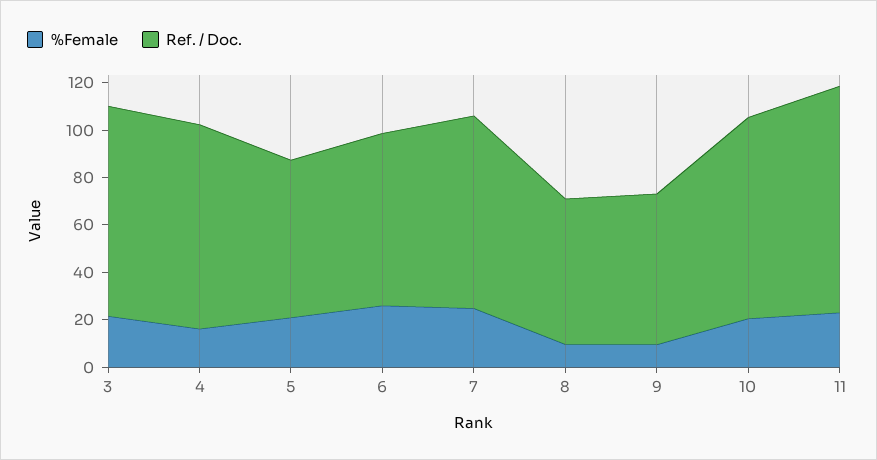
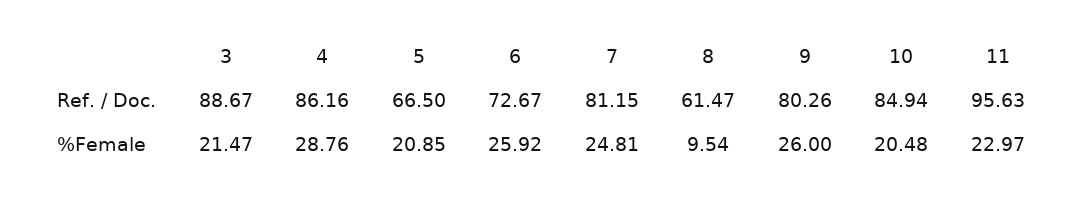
  {
    "%Female": {
      "3": 21.47,
-     "4": 15,
+     "4": 28.76,
      "5": 20.85,
      "6": 25.92,
      "7": 24.81,
      "8": 9.54,
-     "9": 10,
+     "9": 26,
      "10": 20.48,
      "11": 22.97
    },
    "Ref. / Doc.": {
      "3": 88.67,
      "4": 86.16,
      "5": 66.5,
      "6": 72.67,
      "7": 81.15,
      "8": 61.47,
-     "9": 65,
+     "9": 80.26,
      "10": 84.94,
      "11": 95.63
    }
  }

